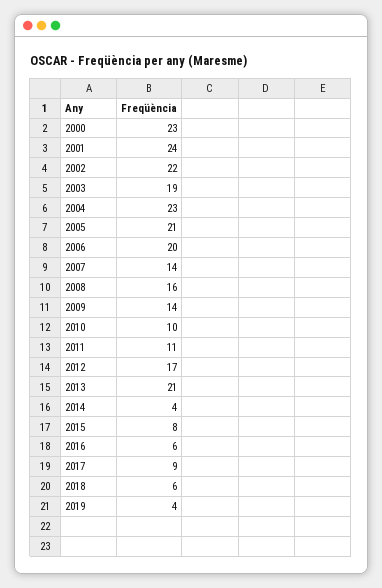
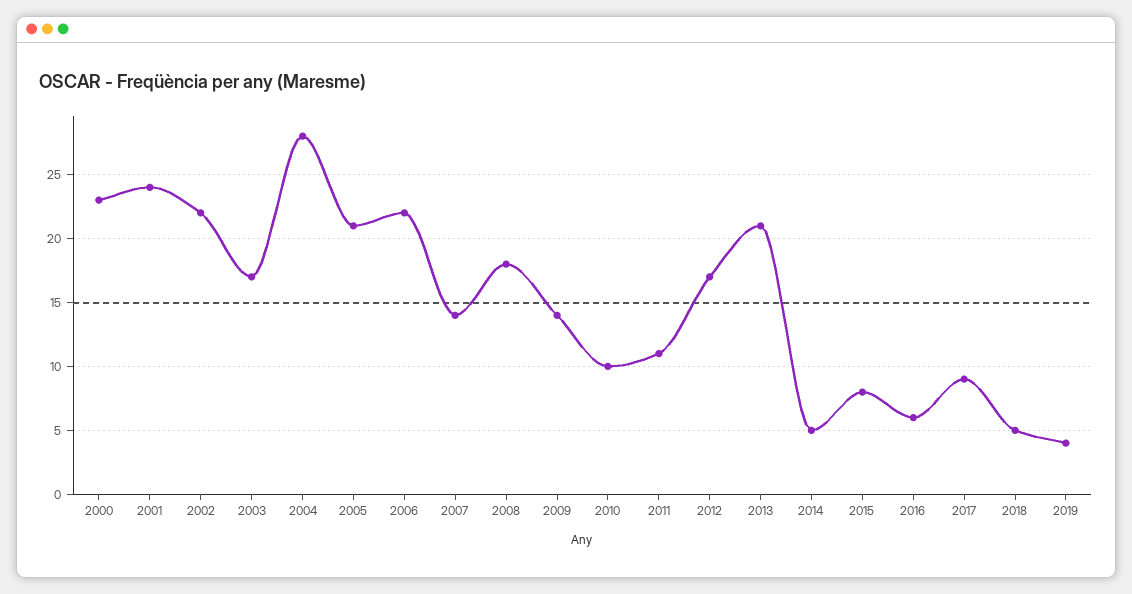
  {
    "2000": 23,
    "2001": 24,
    "2002": 22,
-   "2003": 19,
+   "2003": 17,
-   "2004": 23,
+   "2004": 28,
    "2005": 21,
-   "2006": 20,
+   "2006": 22,
    "2007": 14,
-   "2008": 16,
+   "2008": 18,
    "2009": 14,
    "2010": 10,
    "2011": 11,
    "2012": 17,
    "2013": 21,
-   "2014": 4,
+   "2014": 5,
    "2015": 8,
    "2016": 6,
    "2017": 9,
-   "2018": 6,
+   "2018": 5,
    "2019": 4
  }

